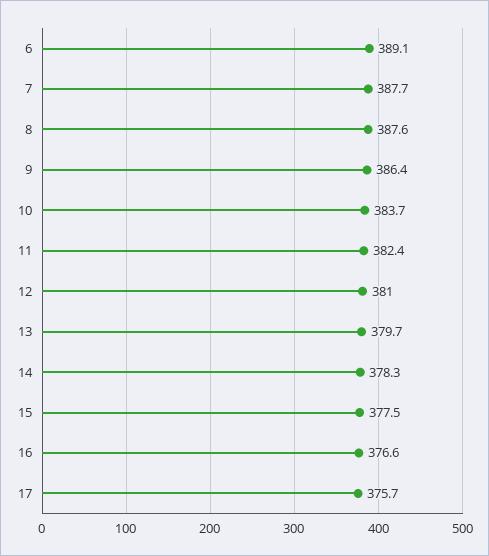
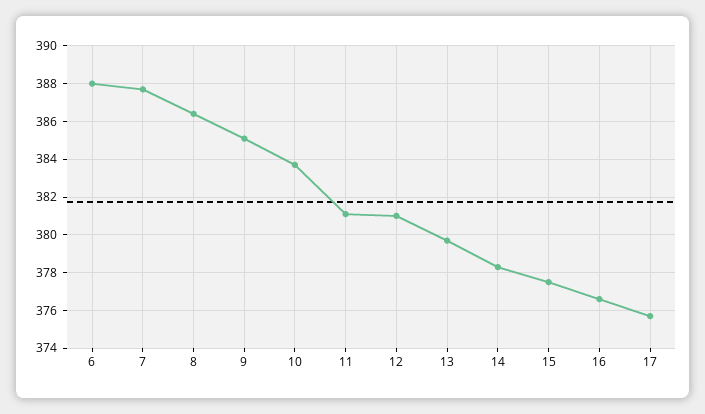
  {
-   "6": 389.1,
+   "6": 388,
    "7": 387.7,
-   "8": 387.6,
+   "8": 386.5,
-   "9": 386.4,
+   "9": 385,
    "10": 383.7,
-   "11": 382.4,
+   "11": 381,
    "12": 381,
    "13": 379.7,
    "14": 378.3,
    "15": 377.5,
    "16": 376.6,
    "17": 375.7
  }

